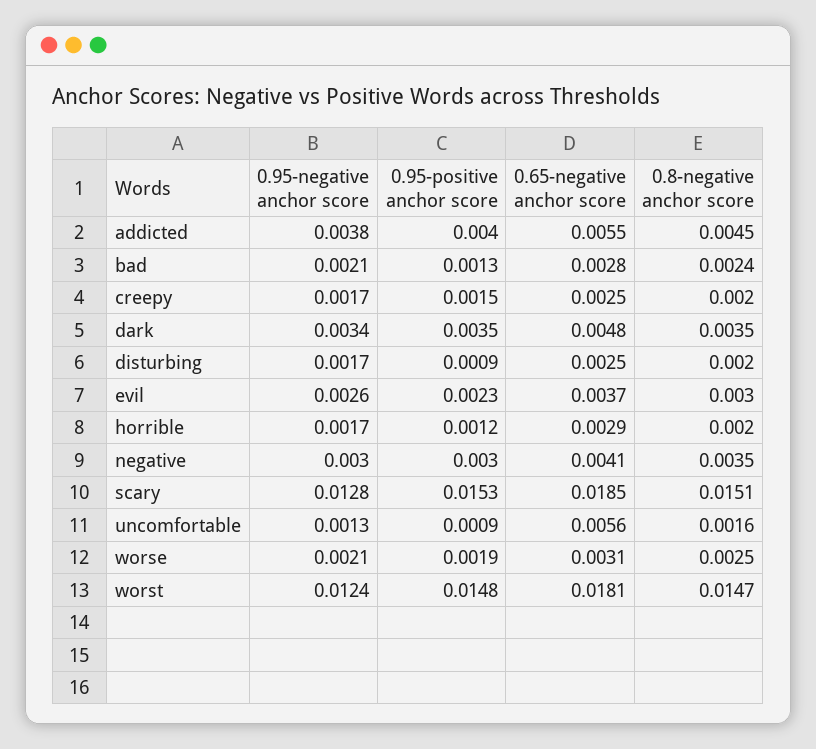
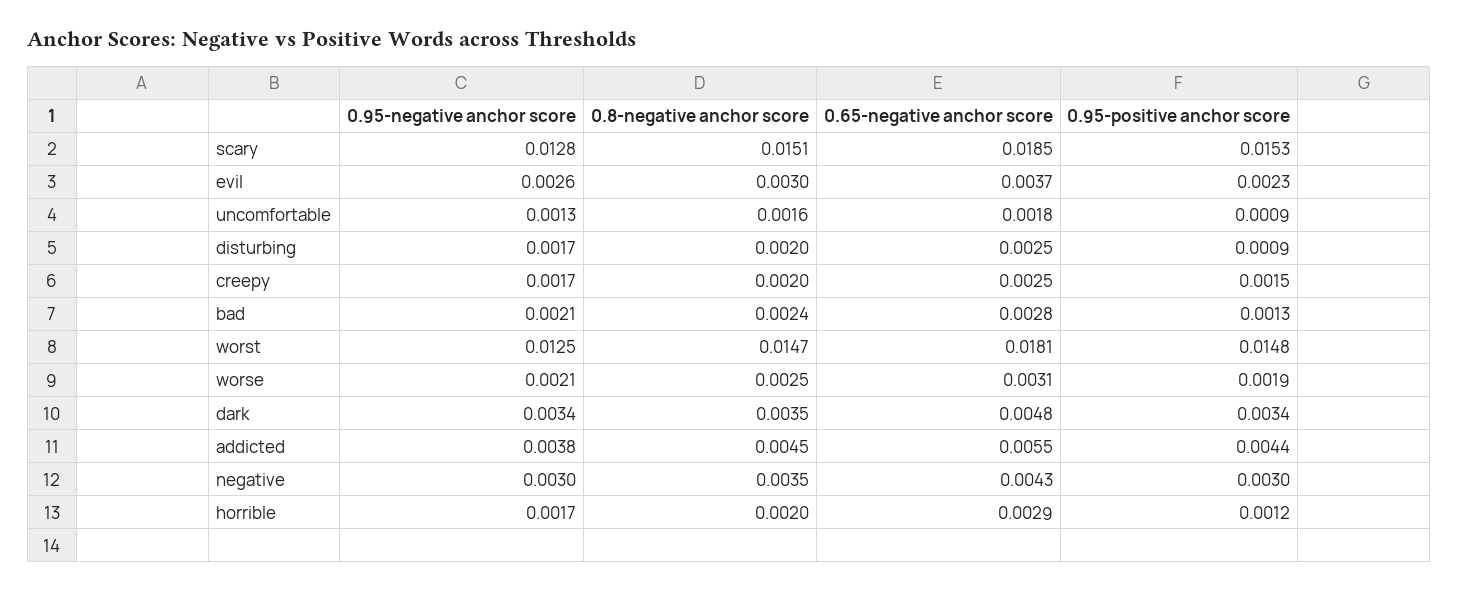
  {
    "0.95-negative anchor score": {
      "addicted": 0.0038,
      "bad": 0.0021,
      "creepy": 0.0017,
      "dark": 0.0034,
      "disturbing": 0.0017,
      "evil": 0.0026,
      "horrible": 0.0017,
      "negative": 0.003,
      "scary": 0.0128,
      "uncomfortable": 0.0013,
      "worse": 0.0021,
-     "worst": 0.0124
+     "worst": 0.0125
    },
    "0.95-positive anchor score": {
-     "addicted": 0.004,
+     "addicted": 0.0044,
      "bad": 0.0013,
      "creepy": 0.0015,
-     "dark": 0.0035,
+     "dark": 0.0034,
      "disturbing": 0.0009,
      "evil": 0.0023,
      "horrible": 0.0012,
      "negative": 0.003,
      "scary": 0.0153,
      "uncomfortable": 0.0009,
      "worse": 0.0019,
      "worst": 0.0148
    },
    "0.65-negative anchor score": {
      "addicted": 0.0055,
      "bad": 0.0028,
      "creepy": 0.0025,
      "dark": 0.0048,
      "disturbing": 0.0025,
      "evil": 0.0037,
      "horrible": 0.0029,
-     "negative": 0.0041,
+     "negative": 0.0043,
      "scary": 0.0185,
-     "uncomfortable": 0.0056,
+     "uncomfortable": 0.0018,
      "worse": 0.0031,
      "worst": 0.0181
    },
    "0.8-negative anchor score": {
      "addicted": 0.0045,
      "bad": 0.0024,
      "creepy": 0.002,
      "dark": 0.0035,
      "disturbing": 0.002,
      "evil": 0.003,
      "horrible": 0.002,
      "negative": 0.0035,
      "scary": 0.0151,
      "uncomfortable": 0.0016,
      "worse": 0.0025,
      "worst": 0.0147
    }
  }

